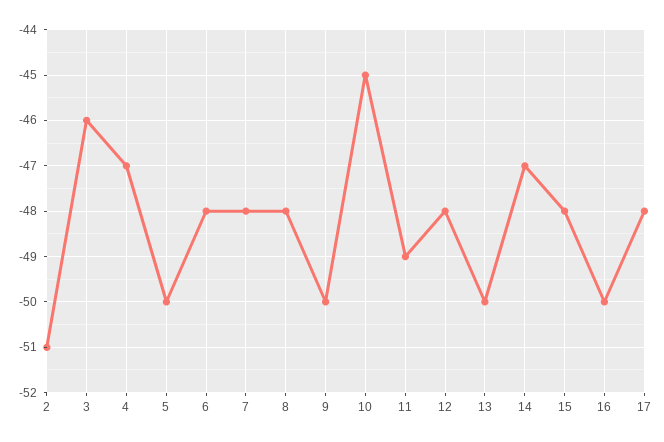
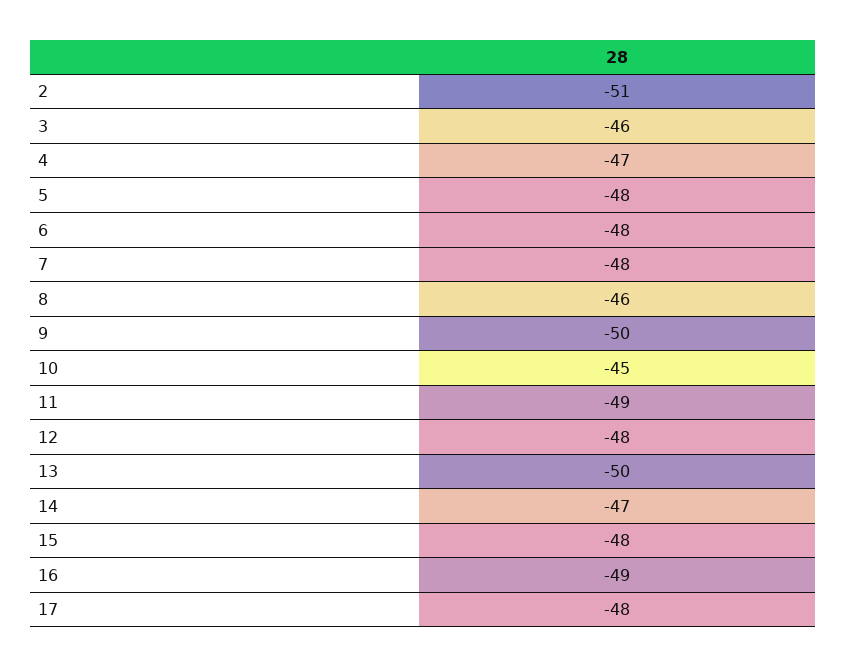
  {
    "2": -51,
    "3": -46,
    "4": -47,
-   "5": -50,
+   "5": -48,
    "6": -48,
    "7": -48,
-   "8": -48,
+   "8": -46,
    "9": -50,
    "10": -45,
    "11": -49,
    "12": -48,
    "13": -50,
    "14": -47,
    "15": -48,
-   "16": -50,
+   "16": -49,
    "17": -48
  }

